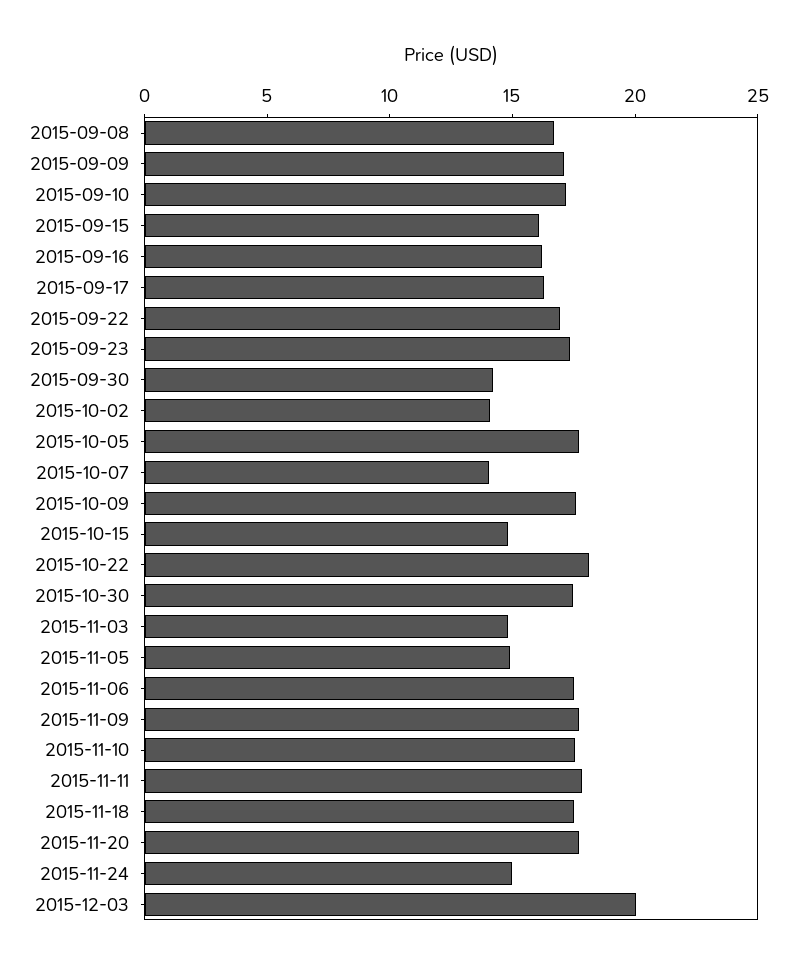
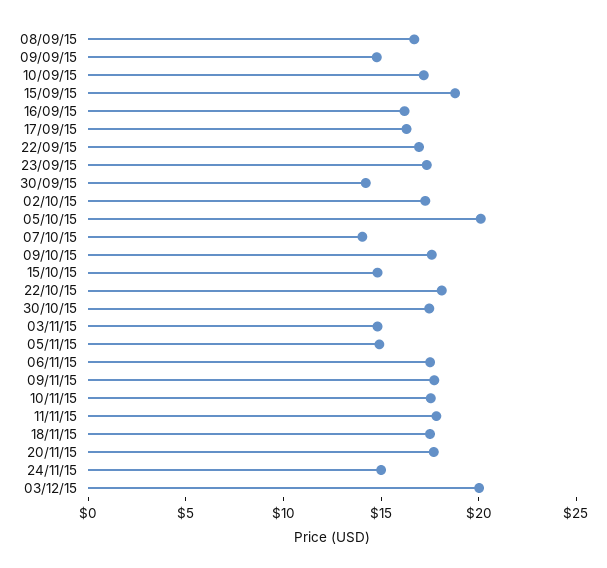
  {
    "2015-09-08": 17,
-   "2015-09-09": 17,
+   "2015-09-09": 15,
    "2015-09-10": 17,
-   "2015-09-15": 16,
+   "2015-09-15": 19,
    "2015-09-16": 16,
    "2015-09-17": 16,
    "2015-09-22": 17,
    "2015-09-23": 17,
    "2015-09-30": 14,
-   "2015-10-02": 14,
+   "2015-10-02": 17,
-   "2015-10-05": 18,
+   "2015-10-05": 20,
    "2015-10-07": 14,
    "2015-10-09": 18,
    "2015-10-15": 15,
    "2015-10-22": 18,
    "2015-10-30": 17,
    "2015-11-03": 15,
    "2015-11-05": 15,
    "2015-11-06": 18,
    "2015-11-09": 18,
    "2015-11-10": 18,
    "2015-11-11": 18,
    "2015-11-18": 18,
    "2015-11-20": 18,
    "2015-11-24": 15,
    "2015-12-03": 20
  }

